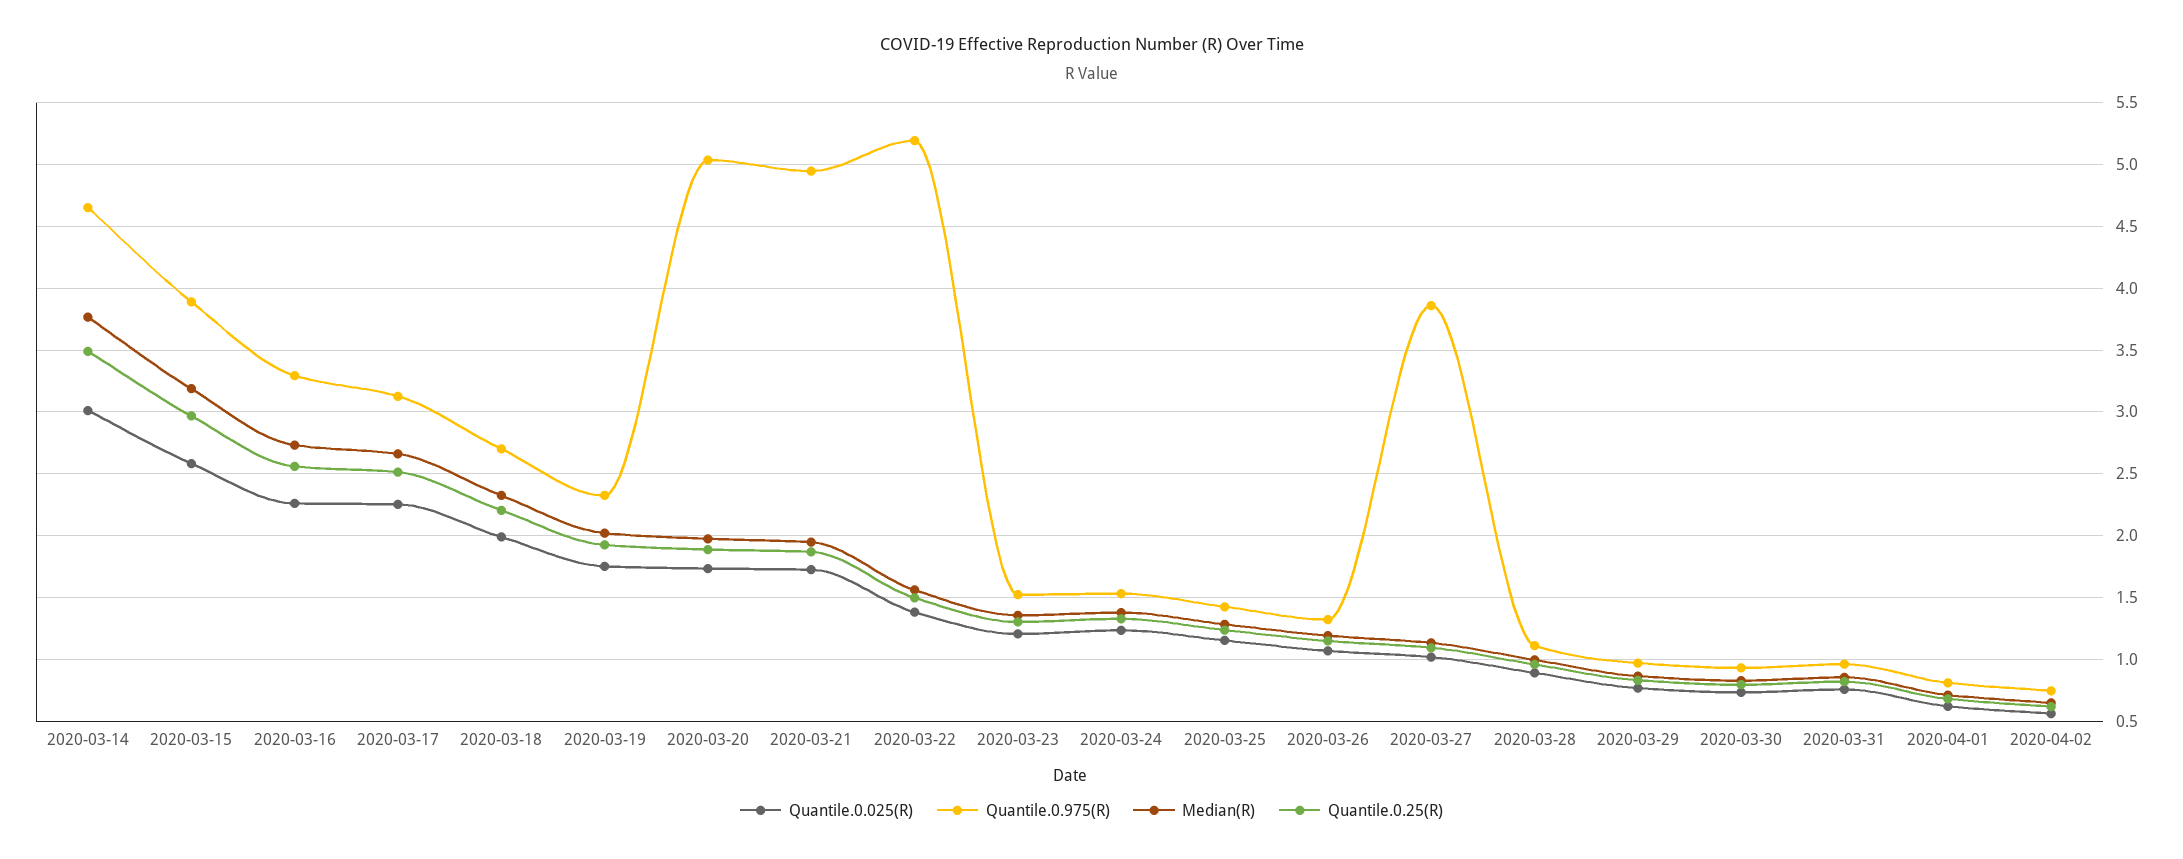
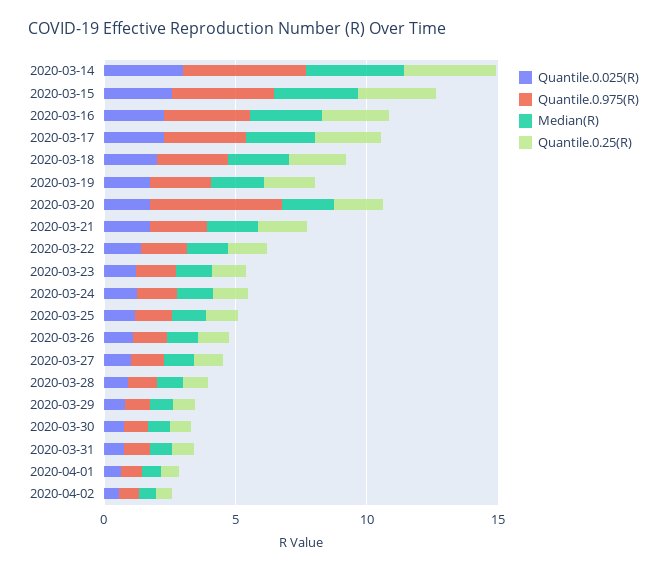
  {
    "Quantile.0.025(R)": {
      "2020-03-14": 3,
      "2020-03-15": 2.6,
      "2020-03-16": 2.25,
      "2020-03-17": 2.25,
      "2020-03-18": 2,
      "2020-03-19": 1.75,
      "2020-03-20": 1.75,
      "2020-03-21": 1.75,
      "2020-03-22": 1.4,
      "2020-03-23": 1.2,
      "2020-03-24": 1.25,
      "2020-03-25": 1.15,
      "2020-03-26": 1.05,
      "2020-03-27": 1,
      "2020-03-28": 0.9,
      "2020-03-29": 0.75,
      "2020-03-30": 0.75,
      "2020-03-31": 0.75,
      "2020-04-01": 0.6,
      "2020-04-02": 0.55
    },
    "Quantile.0.975(R)": {
      "2020-03-14": 4.65,
      "2020-03-15": 3.9,
      "2020-03-16": 3.3,
      "2020-03-17": 3.15,
      "2020-03-18": 2.7,
      "2020-03-19": 2.35,
      "2020-03-20": 5.05,
-     "2020-03-21": 4.95,
+     "2020-03-21": 2,
-     "2020-03-22": 5.2,
+     "2020-03-22": 2,
      "2020-03-23": 1.5,
      "2020-03-24": 1.55,
      "2020-03-25": 1.45,
      "2020-03-26": 1.3,
-     "2020-03-27": 3.85,
+     "2020-03-27": 1,
      "2020-03-28": 1.1,
      "2020-03-29": 0.95,
      "2020-03-30": 0.95,
      "2020-03-31": 0.95,
      "2020-04-01": 0.8,
      "2020-04-02": 0.75
    },
    "Median(R)": {
      "2020-03-14": 3.75,
      "2020-03-15": 3.2,
      "2020-03-16": 2.75,
      "2020-03-17": 2.65,
      "2020-03-18": 2.35,
      "2020-03-19": 2,
      "2020-03-20": 2,
      "2020-03-21": 1.95,
      "2020-03-22": 1.55,
      "2020-03-23": 1.35,
      "2020-03-24": 1.4,
      "2020-03-25": 1.3,
      "2020-03-26": 1.2,
      "2020-03-27": 1.15,
      "2020-03-28": 1,
      "2020-03-29": 0.85,
      "2020-03-30": 0.85,
      "2020-03-31": 0.85,
      "2020-04-01": 0.7,
      "2020-04-02": 0.65
    },
    "Quantile.0.25(R)": {
      "2020-03-14": 3.5,
      "2020-03-15": 2.95,
      "2020-03-16": 2.55,
      "2020-03-17": 2.5,
      "2020-03-18": 2.2,
      "2020-03-19": 1.95,
      "2020-03-20": 1.9,
      "2020-03-21": 1.85,
      "2020-03-22": 1.5,
      "2020-03-23": 1.3,
      "2020-03-24": 1.35,
      "2020-03-25": 1.25,
      "2020-03-26": 1.15,
      "2020-03-27": 1.1,
      "2020-03-28": 0.95,
      "2020-03-29": 0.85,
      "2020-03-30": 0.8,
      "2020-03-31": 0.8,
      "2020-04-01": 0.7,
      "2020-04-02": 0.6
    }
  }

